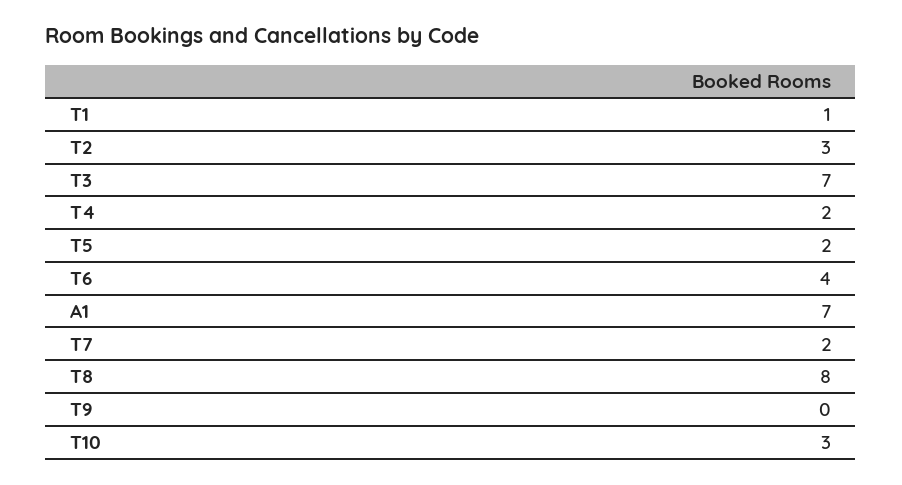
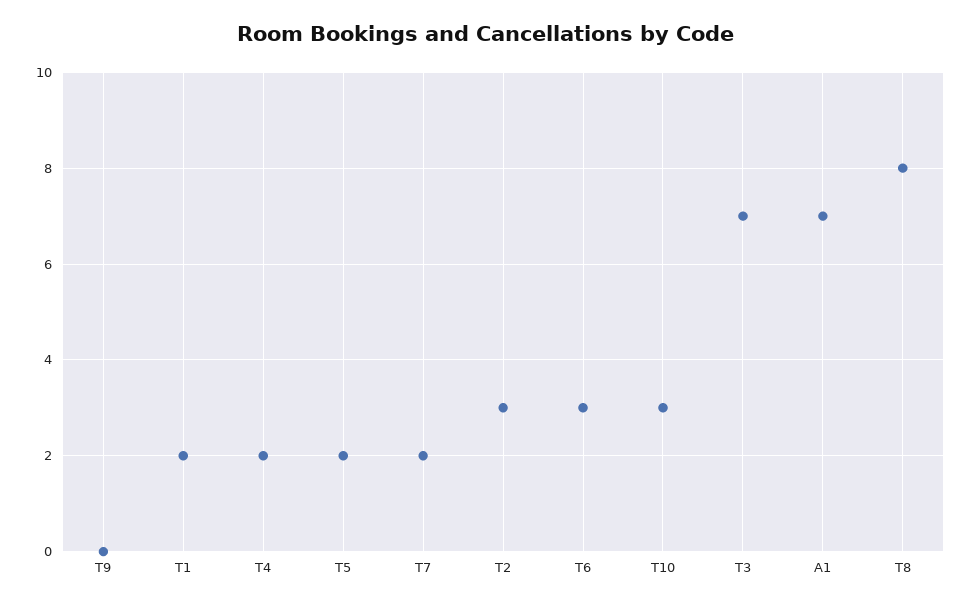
  {
-   "T1": 1,
+   "T1": 2,
    "T2": 3,
    "T3": 7,
    "T4": 2,
    "T5": 2,
-   "T6": 4,
+   "T6": 3,
    "A1": 7,
    "T7": 2,
    "T8": 8,
    "T9": 0,
    "T10": 3
  }

